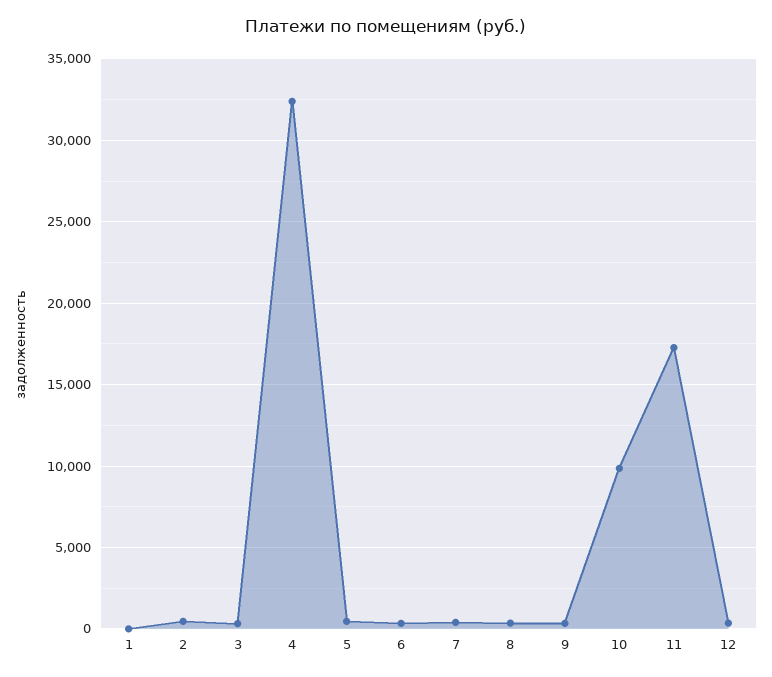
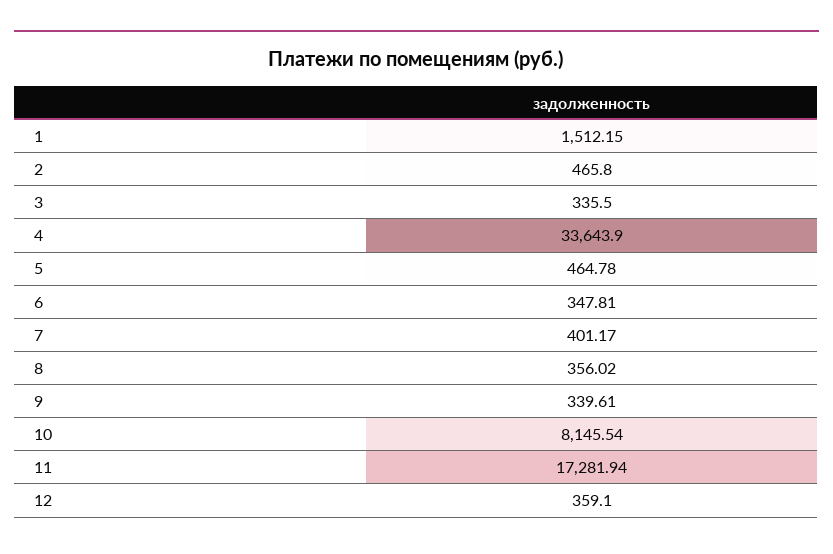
  {
-   "1": 0,
+   "1": 1512.15,
    "2": 465.8,
    "3": 335.5,
-   "4": 32500,
+   "4": 33643.9,
    "5": 464.78,
    "6": 347.81,
    "7": 401.17,
    "8": 356.02,
    "9": 339.61,
-   "10": 10000,
+   "10": 8145.54,
    "11": 17281.94,
    "12": 359.1
  }

